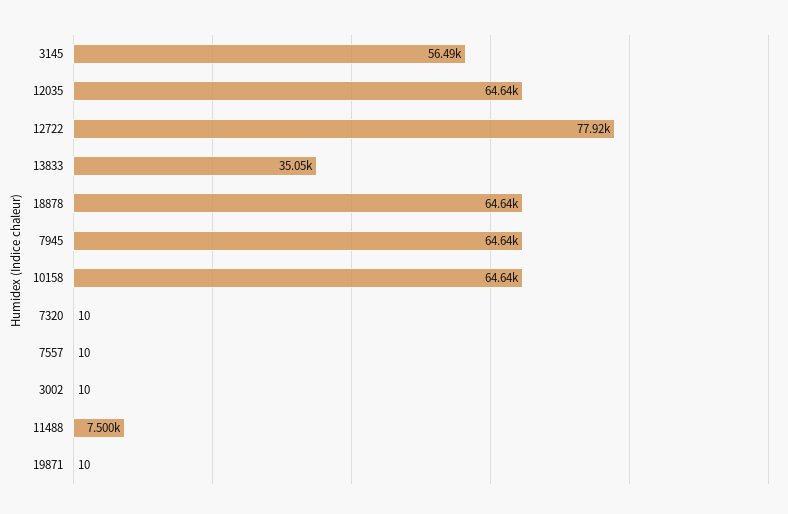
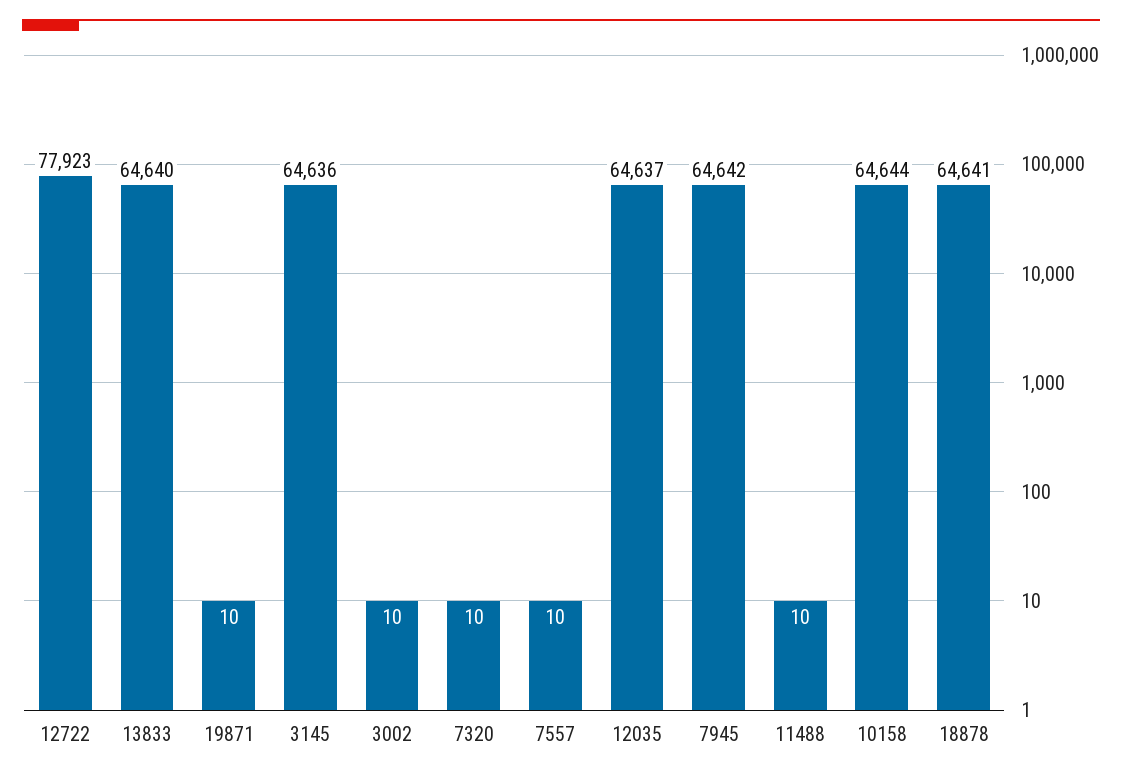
  {
-   "3145": 56490,
+   "3145": 64636,
    "12035": 64637,
    "12722": 77923,
-   "13833": 35050,
+   "13833": 64640,
    "18878": 64641,
    "7945": 64642,
    "10158": 64644,
    "7320": 10,
    "7557": 10,
    "3002": 10,
-   "11488": 7500,
+   "11488": 10,
    "19871": 10
  }

